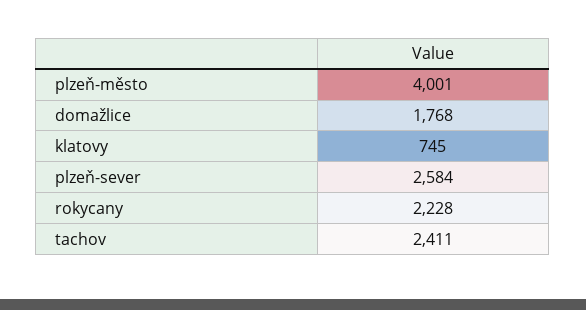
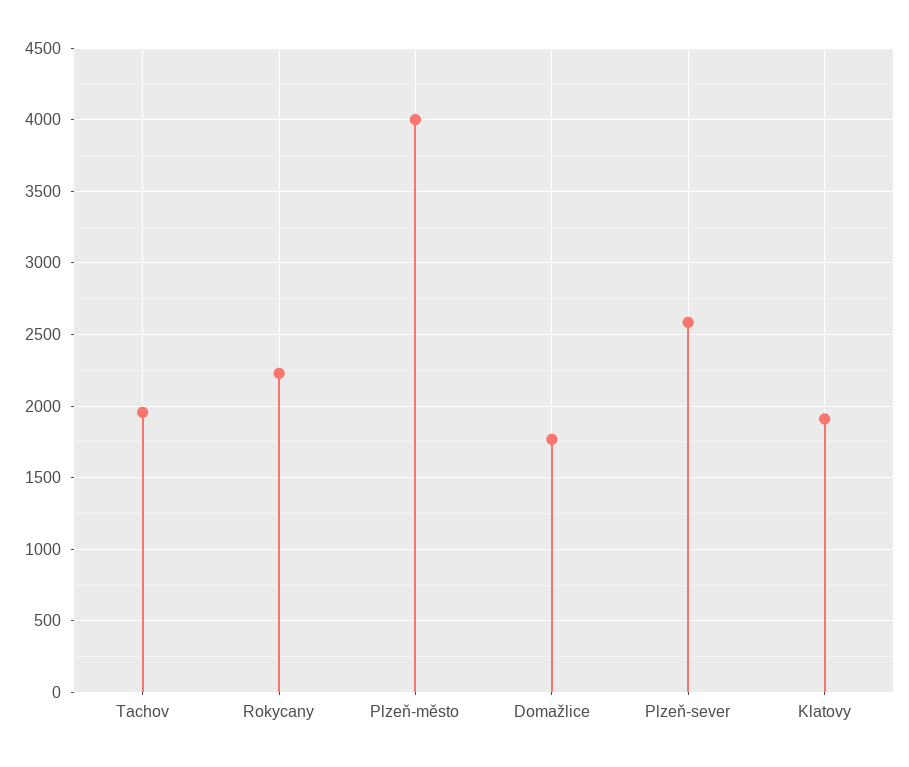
  {
    "plzeň-město": 4001,
    "domažlice": 1768,
-   "klatovy": 745,
+   "klatovy": 1900,
    "plzeň-sever": 2584,
    "rokycany": 2228,
-   "tachov": 2411
+   "tachov": 1950
  }

